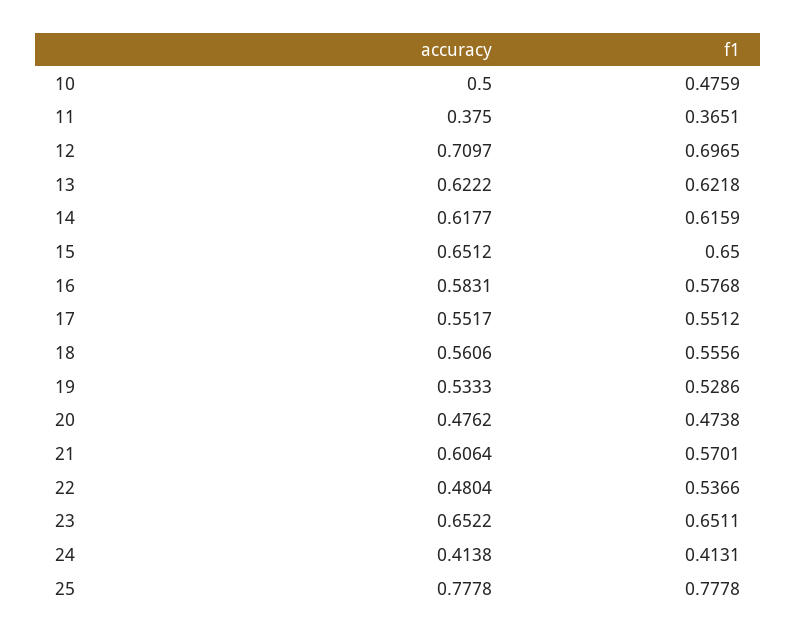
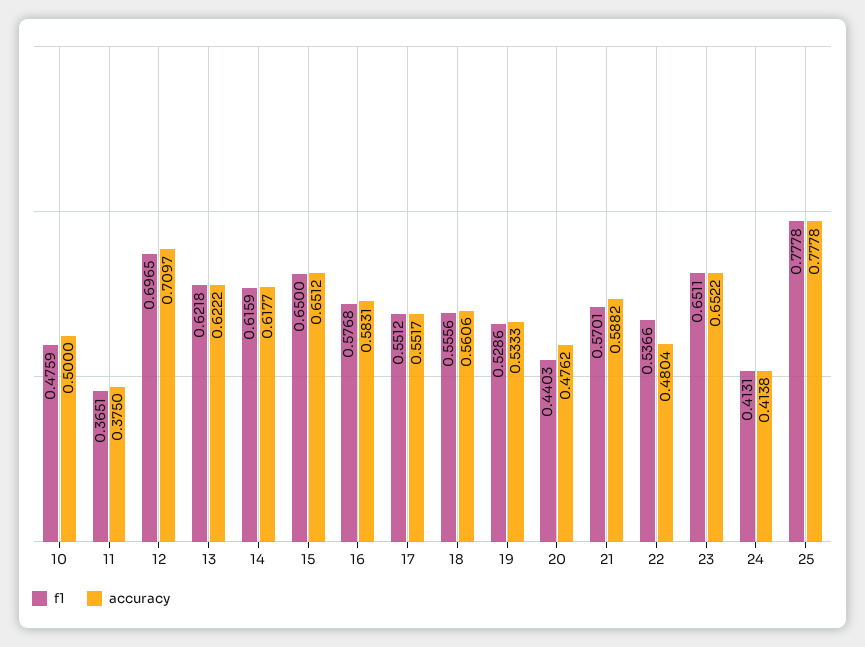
  {
    "accuracy": {
      "10": 0.5,
      "11": 0.375,
      "12": 0.7097,
      "13": 0.6222,
      "14": 0.6177,
      "15": 0.6512,
      "16": 0.5831,
      "17": 0.5517,
      "18": 0.5606,
      "19": 0.5333,
      "20": 0.4762,
-     "21": 0.6064,
+     "21": 0.5882,
      "22": 0.4804,
      "23": 0.6522,
      "24": 0.4138,
      "25": 0.7778
    },
    "f1": {
      "10": 0.4759,
      "11": 0.3651,
      "12": 0.6965,
      "13": 0.6218,
      "14": 0.6159,
      "15": 0.65,
      "16": 0.5768,
      "17": 0.5512,
      "18": 0.5556,
      "19": 0.5286,
-     "20": 0.4738,
+     "20": 0.4403,
      "21": 0.5701,
      "22": 0.5366,
      "23": 0.6511,
      "24": 0.4131,
      "25": 0.7778
    }
  }

